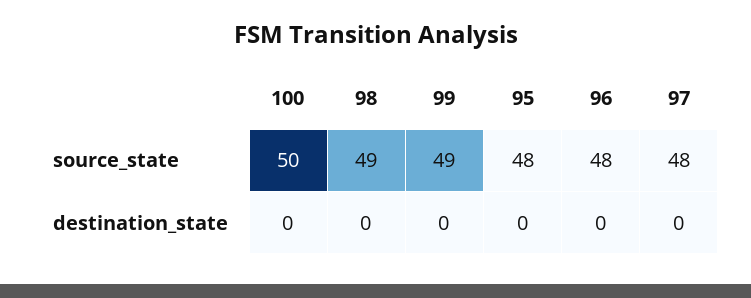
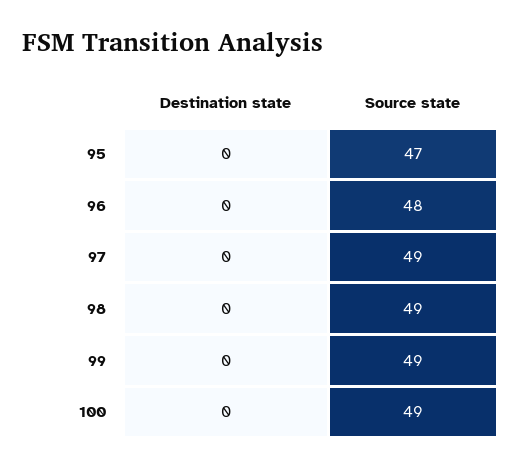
  {
    "100": {
-     "source_state": 50,
+     "source_state": 49,
      "destination_state": 0
    },
    "98": {
      "source_state": 49,
      "destination_state": 0
    },
    "99": {
      "source_state": 49,
      "destination_state": 0
    },
    "95": {
-     "source_state": 48,
+     "source_state": 47,
      "destination_state": 0
    },
    "96": {
      "source_state": 48,
      "destination_state": 0
    },
    "97": {
-     "source_state": 48,
+     "source_state": 49,
      "destination_state": 0
    }
  }

